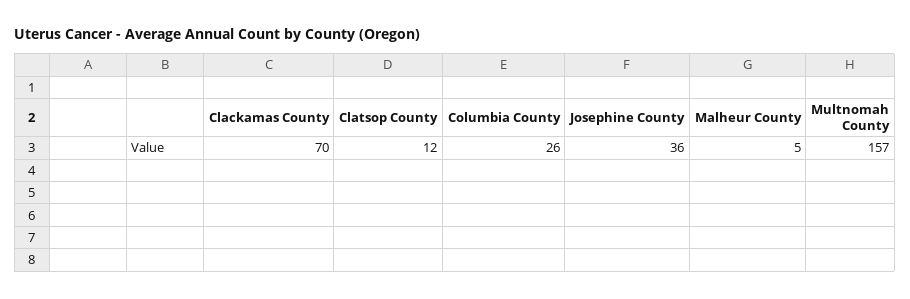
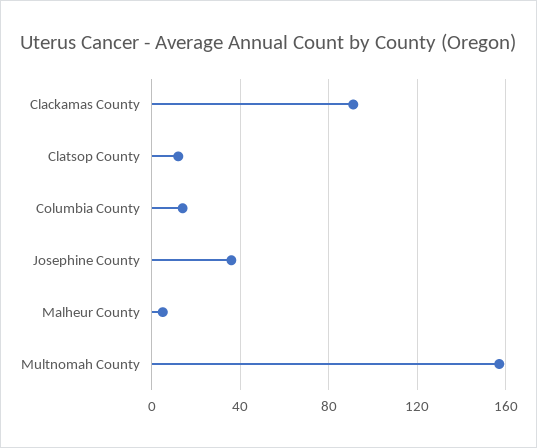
  {
-   "Clackamas County": 70,
+   "Clackamas County": 90,
    "Clatsop County": 12,
-   "Columbia County": 26,
+   "Columbia County": 15,
    "Josephine County": 36,
    "Malheur County": 5,
    "Multnomah County": 157
  }

